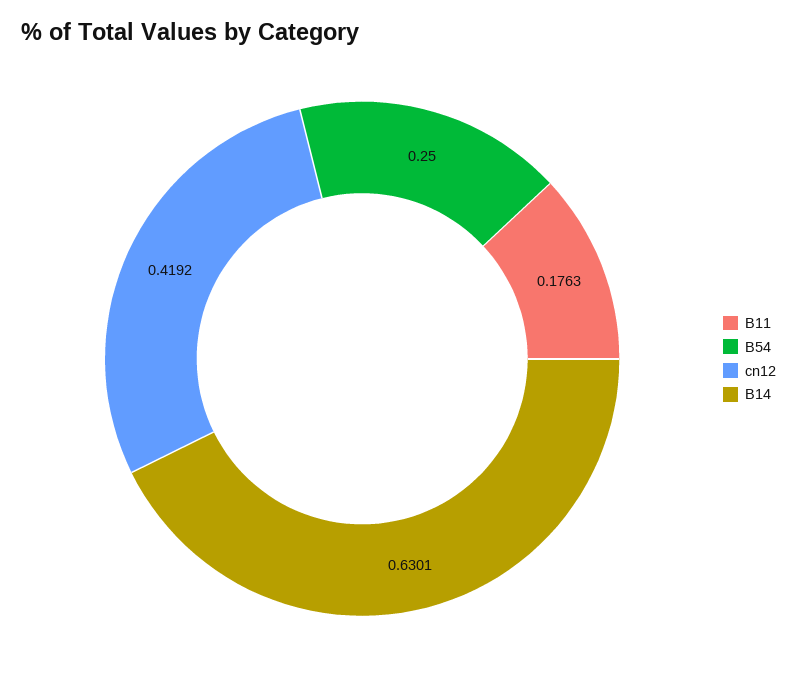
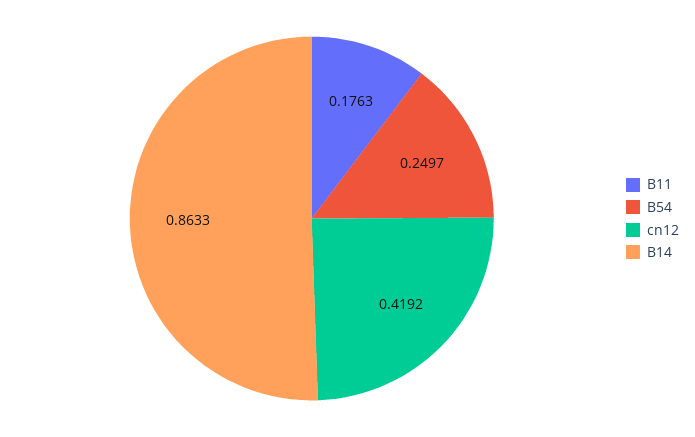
  {
    "B11": 0.1763,
-   "B54": 0.25,
+   "B54": 0.2497,
    "cn12": 0.4192,
-   "B14": 0.6301
+   "B14": 0.8633
  }

